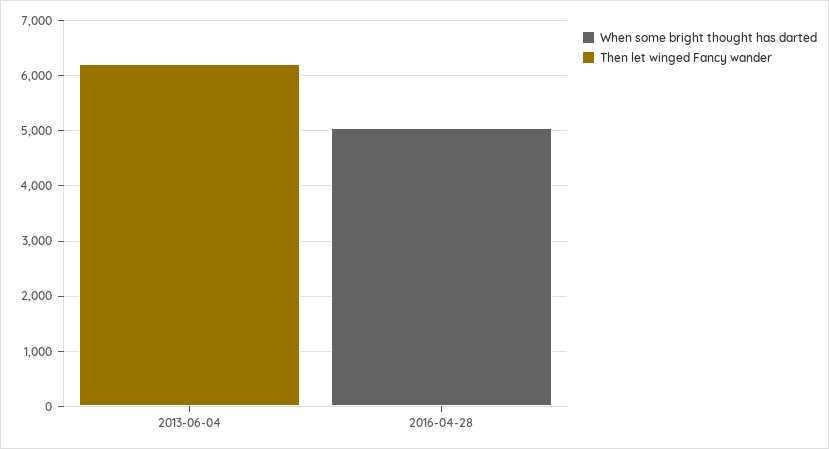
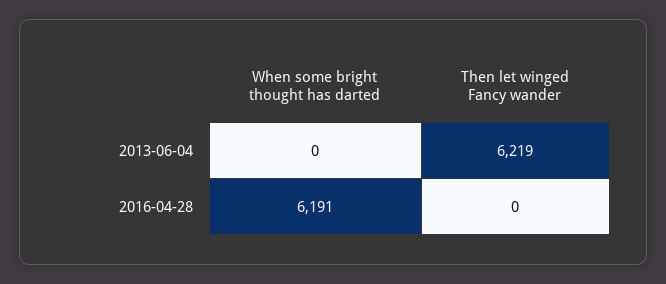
  {
    "When some bright thought has darted": {
      "2013-06-04": 0,
-     "2016-04-28": 5000
+     "2016-04-28": 6191
    },
    "Then let winged Fancy wander": {
      "2013-06-04": 6219,
      "2016-04-28": 0
    }
  }

